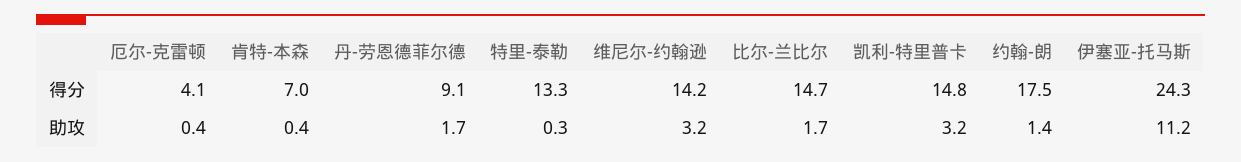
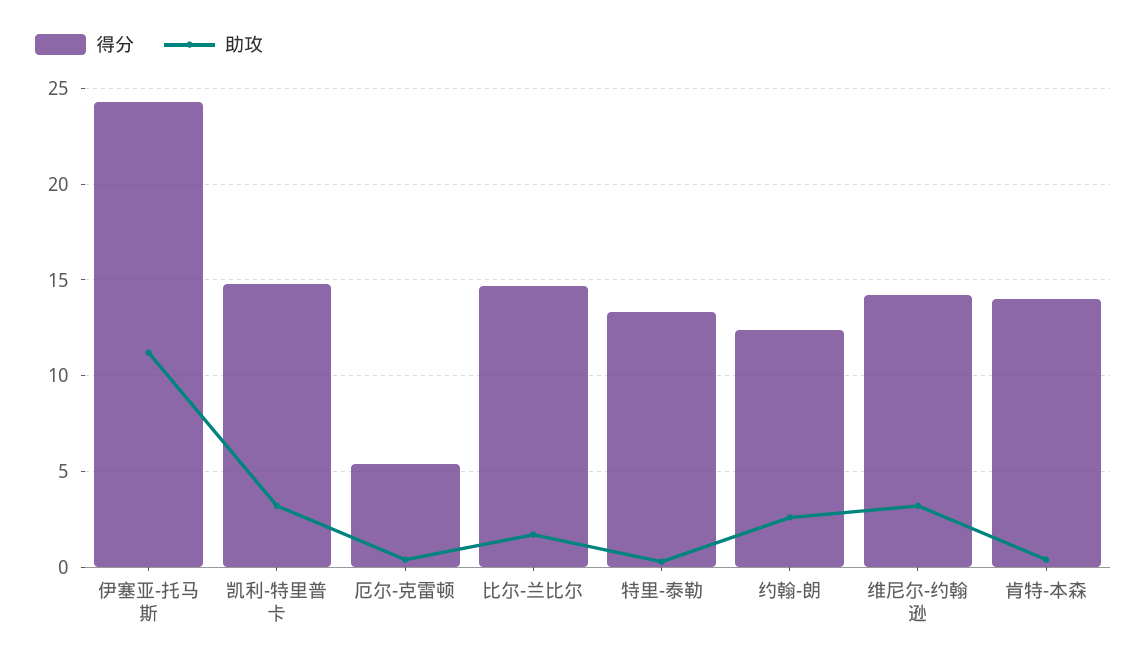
  {
    "得分": {
-     "厄尔-克雷顿": 4.1,
+     "厄尔-克雷顿": 5.5,
-     "肯特-本森": 7,
+     "肯特-本森": 14,
-     "丹-劳恩德菲尔德": 9.1,
      "特里-泰勒": 13.3,
      "维尼尔-约翰逊": 14.2,
      "比尔-兰比尔": 14.7,
      "凯利-特里普卡": 14.8,
-     "约翰-朗": 17.5,
+     "约翰-朗": 12.5,
      "伊塞亚-托马斯": 24.3
    },
    "助攻": {
      "厄尔-克雷顿": 0.4,
      "肯特-本森": 0.4,
-     "丹-劳恩德菲尔德": 1.7,
      "特里-泰勒": 0.3,
      "维尼尔-约翰逊": 3.2,
      "比尔-兰比尔": 1.7,
      "凯利-特里普卡": 3.2,
-     "约翰-朗": 1.4,
+     "约翰-朗": 2.5,
      "伊塞亚-托马斯": 11.2
    }
  }

